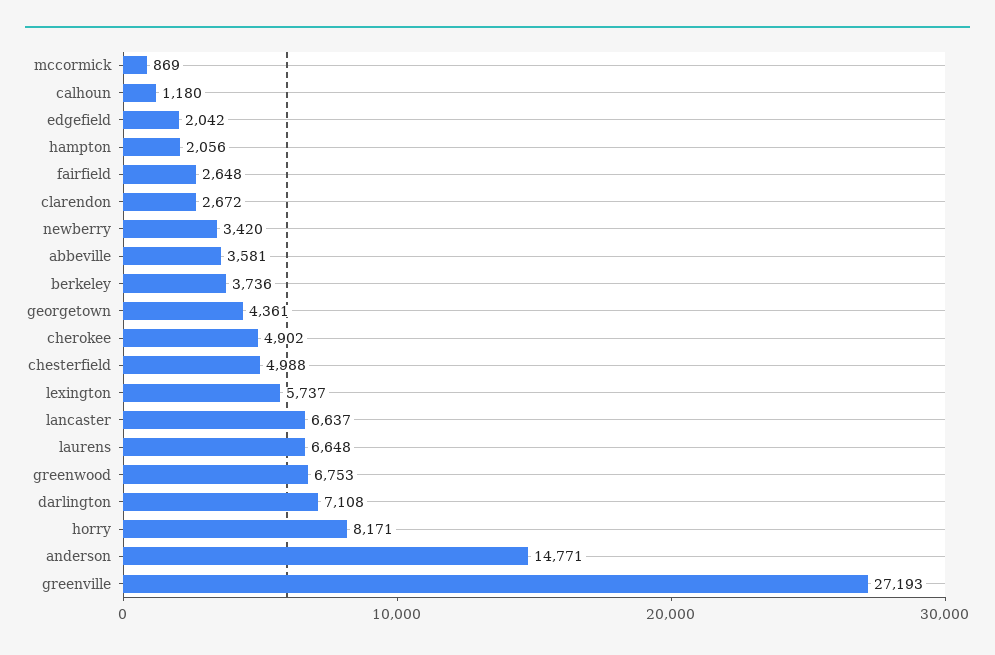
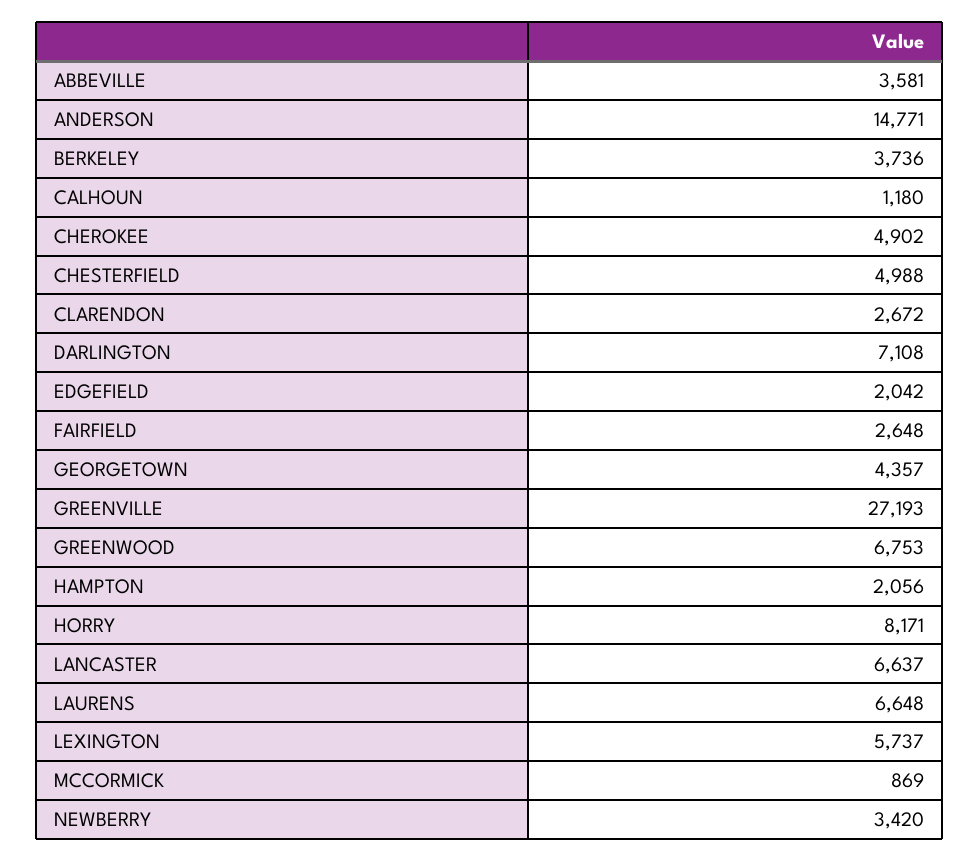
  {
    "mccormick": 869,
    "calhoun": 1180,
    "edgefield": 2042,
    "hampton": 2056,
    "fairfield": 2648,
    "clarendon": 2672,
    "newberry": 3420,
    "abbeville": 3581,
    "berkeley": 3736,
-   "georgetown": 4361,
+   "georgetown": 4357,
    "cherokee": 4902,
    "chesterfield": 4988,
    "lexington": 5737,
    "lancaster": 6637,
    "laurens": 6648,
    "greenwood": 6753,
    "darlington": 7108,
    "horry": 8171,
    "anderson": 14771,
    "greenville": 27193
  }

